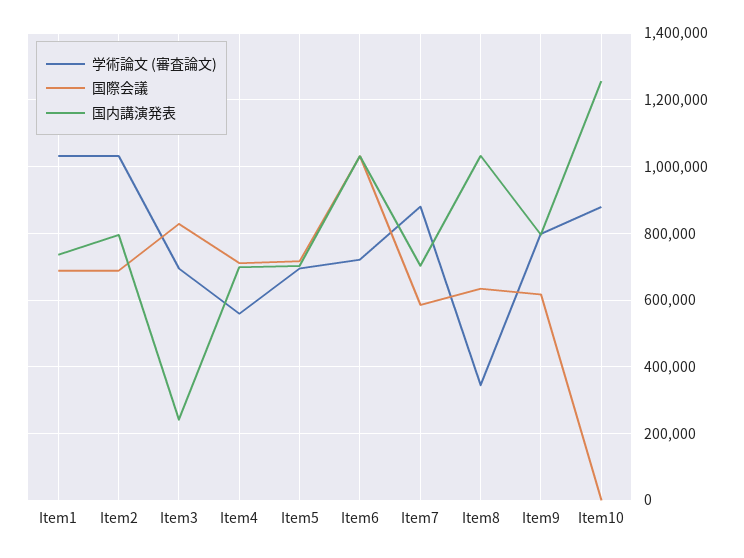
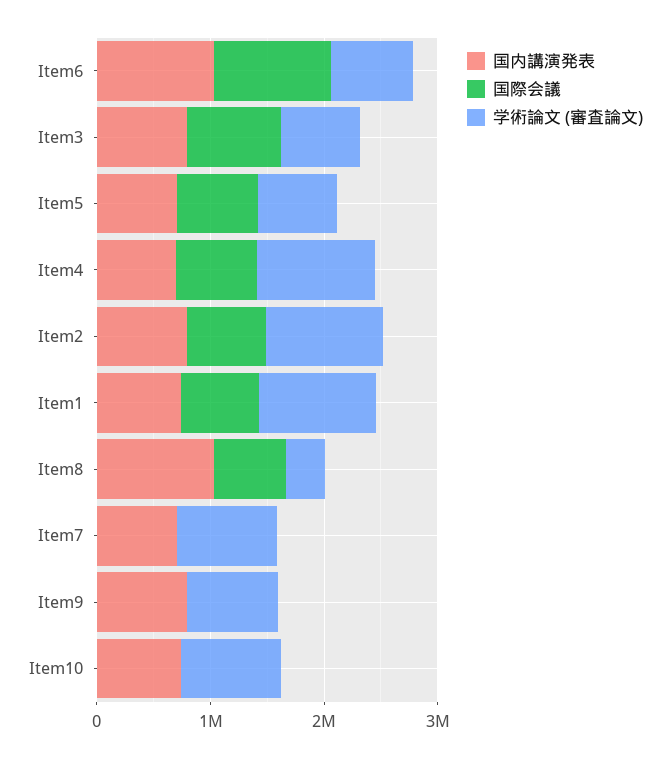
  {
    "学術論文 (審査論文)": {
      "Item1": 1040000,
      "Item2": 1040000,
      "Item3": 700000,
-     "Item4": 560000,
+     "Item4": 1000000,
      "Item5": 700000,
      "Item6": 720000,
      "Item7": 880000,
      "Item8": 340000,
      "Item9": 800000,
      "Item10": 880000
    },
    "国際会議": {
      "Item1": 680000,
      "Item2": 680000,
      "Item3": 820000,
      "Item4": 720000,
      "Item5": 720000,
      "Item6": 1040000,
-     "Item7": 580000,
+     "Item7": 0,
      "Item8": 640000,
-     "Item9": 620000,
+     "Item9": 0,
      "Item10": 0
    },
    "国内講演発表": {
      "Item1": 740000,
      "Item2": 800000,
-     "Item3": 240000,
+     "Item3": 800000,
      "Item4": 700000,
      "Item5": 700000,
      "Item6": 1040000,
      "Item7": 700000,
      "Item8": 1040000,
      "Item9": 800000,
-     "Item10": 1260000
+     "Item10": 800000
    }
  }

